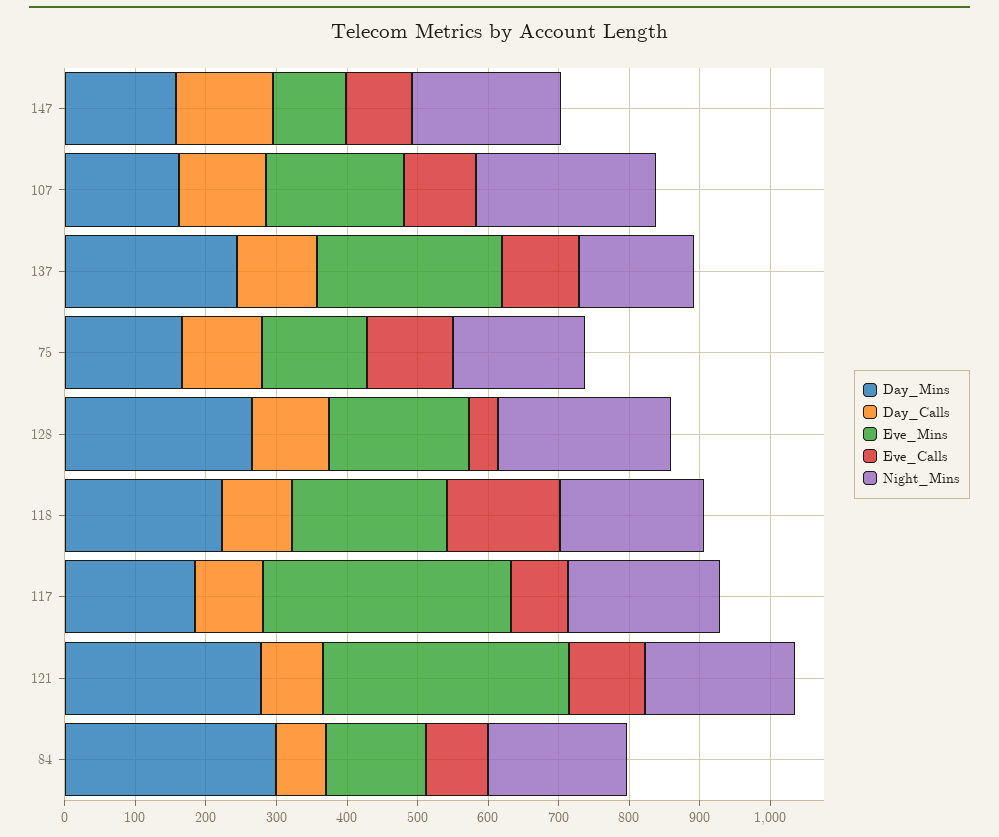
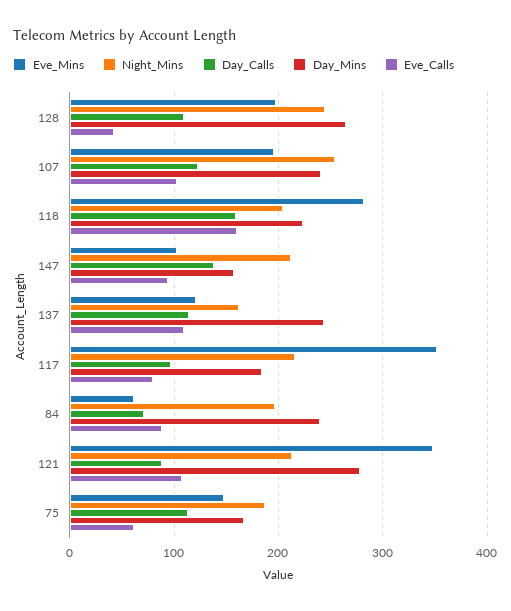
  {
    "Day_Mins": {
      "147": 160,
-     "107": 160,
+     "107": 240,
      "137": 240,
      "75": 170,
      "128": 270,
      "118": 220,
      "117": 180,
      "121": 280,
-     "84": 300
+     "84": 240
    },
    "Day_Calls": {
      "147": 140,
      "107": 120,
      "137": 110,
      "75": 110,
      "128": 110,
-     "118": 100,
+     "118": 160,
      "117": 100,
      "121": 90,
      "84": 70
    },
    "Eve_Mins": {
      "147": 100,
      "107": 200,
-     "137": 260,
+     "137": 120,
      "75": 150,
      "128": 200,
-     "118": 220,
+     "118": 280,
      "117": 350,
      "121": 350,
-     "84": 140
+     "84": 60
    },
    "Eve_Calls": {
      "147": 90,
      "107": 100,
      "137": 110,
-     "75": 120,
+     "75": 60,
      "128": 40,
      "118": 160,
      "117": 80,
      "121": 110,
      "84": 90
    },
    "Night_Mins": {
      "147": 210,
      "107": 250,
      "137": 160,
      "75": 190,
      "128": 240,
      "118": 200,
      "117": 220,
      "121": 210,
      "84": 200
    }
  }

